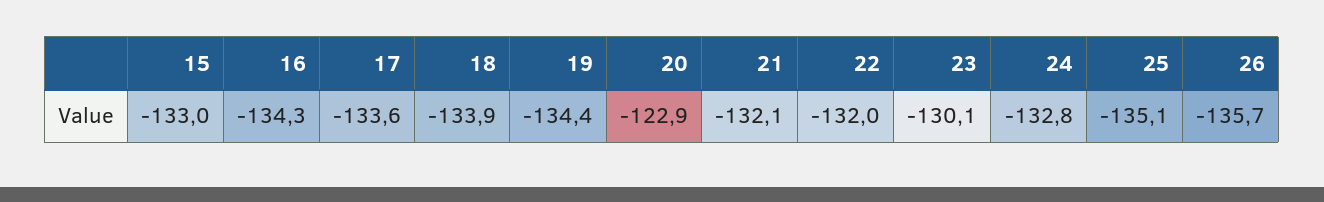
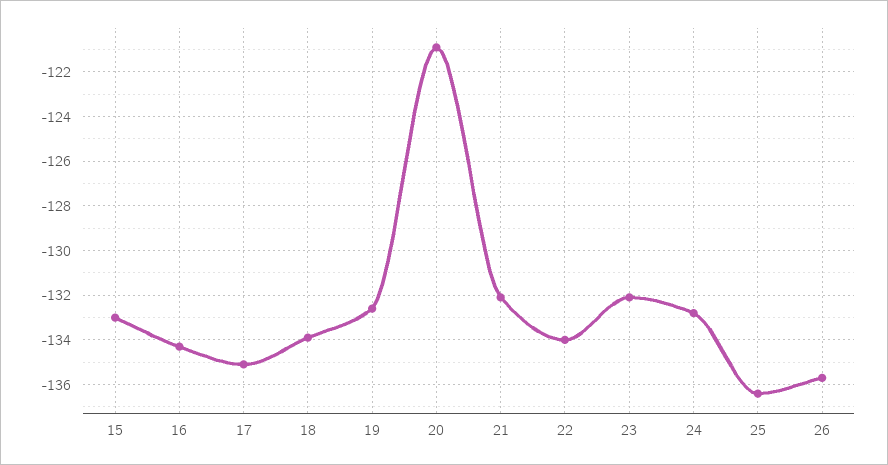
  {
    "15": -133,
    "16": -134.3,
-   "17": -133.6,
+   "17": -135,
    "18": -133.9,
-   "19": -134.4,
+   "19": -132.5,
-   "20": -122.9,
+   "20": -121,
    "21": -132.1,
-   "22": -132,
+   "22": -134,
-   "23": -130.1,
+   "23": -132,
    "24": -132.8,
-   "25": -135.1,
+   "25": -136.5,
    "26": -135.7
  }

